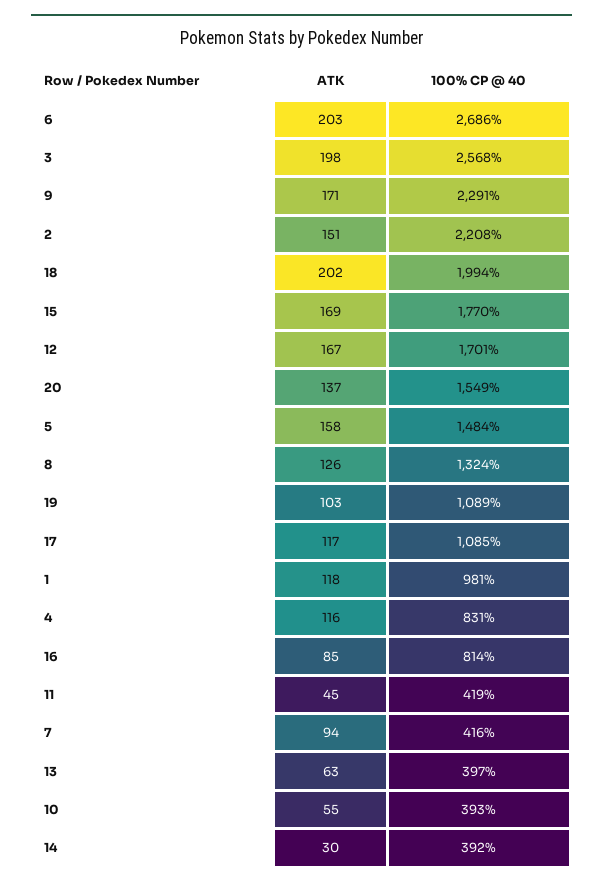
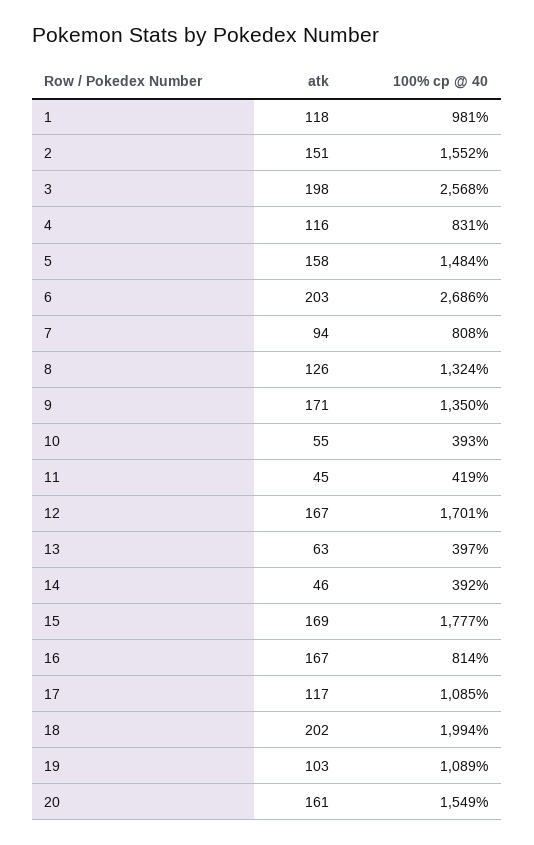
  {
    "ATK": {
      "6": 203,
      "3": 198,
      "9": 171,
      "2": 151,
      "18": 202,
      "15": 169,
      "12": 167,
-     "20": 137,
+     "20": 161,
      "5": 158,
      "8": 126,
      "19": 103,
      "17": 117,
      "1": 118,
      "4": 116,
-     "16": 85,
+     "16": 167,
      "11": 45,
      "7": 94,
      "13": 63,
      "10": 55,
-     "14": 30
+     "14": 46
    },
    "100% CP @ 40": {
      "6": 2686,
      "3": 2568,
-     "9": 2291,
+     "9": 1350,
-     "2": 2208,
+     "2": 1552,
      "18": 1994,
-     "15": 1770,
+     "15": 1777,
      "12": 1701,
      "20": 1549,
      "5": 1484,
      "8": 1324,
      "19": 1089,
      "17": 1085,
      "1": 981,
      "4": 831,
      "16": 814,
      "11": 419,
-     "7": 416,
+     "7": 808,
      "13": 397,
      "10": 393,
      "14": 392
    }
  }

